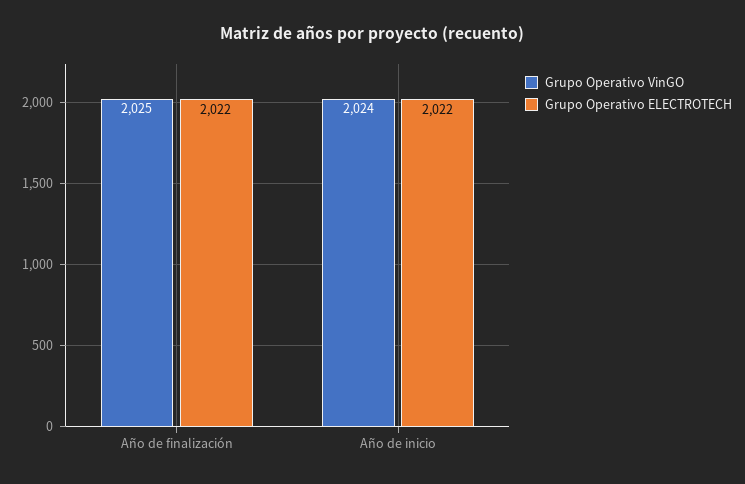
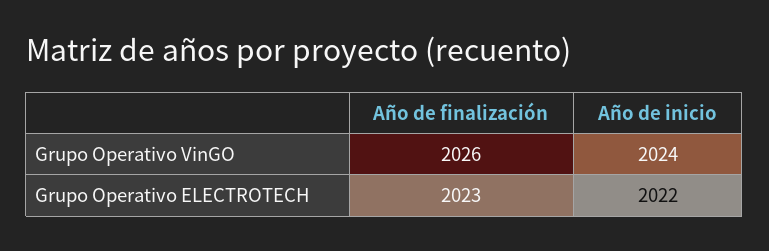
  {
    "Grupo Operativo VinGO": {
-     "Año de finalización": 2025,
+     "Año de finalización": 2026,
      "Año de inicio": 2024
    },
    "Grupo Operativo ELECTROTECH": {
-     "Año de finalización": 2022,
+     "Año de finalización": 2023,
      "Año de inicio": 2022
    }
  }

